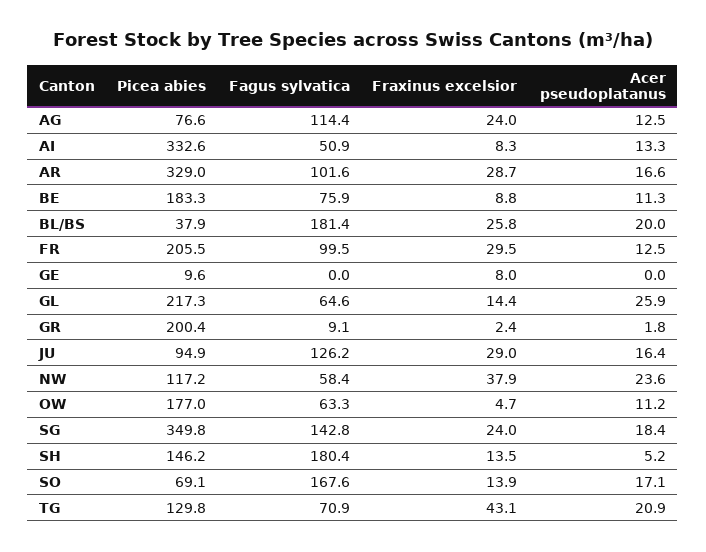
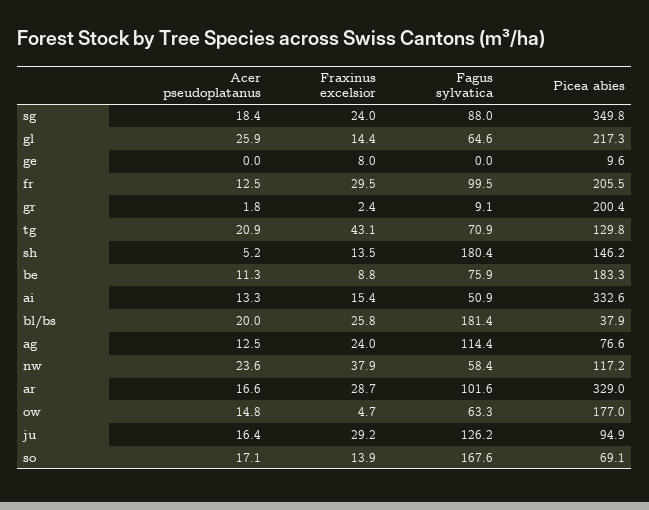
  {
    "Picea abies": {
      "AG": 76.6,
      "AI": 332.6,
      "AR": 329,
      "BE": 183.3,
      "BL/BS": 37.9,
      "FR": 205.5,
      "GE": 9.6,
      "GL": 217.3,
      "GR": 200.4,
      "JU": 94.9,
      "NW": 117.2,
      "OW": 177,
      "SG": 349.8,
      "SH": 146.2,
      "SO": 69.1,
      "TG": 129.8
    },
    "Fagus sylvatica": {
      "AG": 114.4,
      "AI": 50.9,
      "AR": 101.6,
      "BE": 75.9,
      "BL/BS": 181.4,
      "FR": 99.5,
      "GE": 0,
      "GL": 64.6,
      "GR": 9.1,
      "JU": 126.2,
      "NW": 58.4,
      "OW": 63.3,
-     "SG": 142.8,
+     "SG": 88,
      "SH": 180.4,
      "SO": 167.6,
      "TG": 70.9
    },
    "Fraxinus excelsior": {
      "AG": 24,
-     "AI": 8.3,
+     "AI": 15.4,
      "AR": 28.7,
      "BE": 8.8,
      "BL/BS": 25.8,
      "FR": 29.5,
      "GE": 8,
      "GL": 14.4,
      "GR": 2.4,
-     "JU": 29,
+     "JU": 29.2,
      "NW": 37.9,
      "OW": 4.7,
      "SG": 24,
      "SH": 13.5,
      "SO": 13.9,
      "TG": 43.1
    },
    "Acer pseudoplatanus": {
      "AG": 12.5,
      "AI": 13.3,
      "AR": 16.6,
      "BE": 11.3,
      "BL/BS": 20,
      "FR": 12.5,
      "GE": 0,
      "GL": 25.9,
      "GR": 1.8,
      "JU": 16.4,
      "NW": 23.6,
-     "OW": 11.2,
+     "OW": 14.8,
      "SG": 18.4,
      "SH": 5.2,
      "SO": 17.1,
      "TG": 20.9
    }
  }

